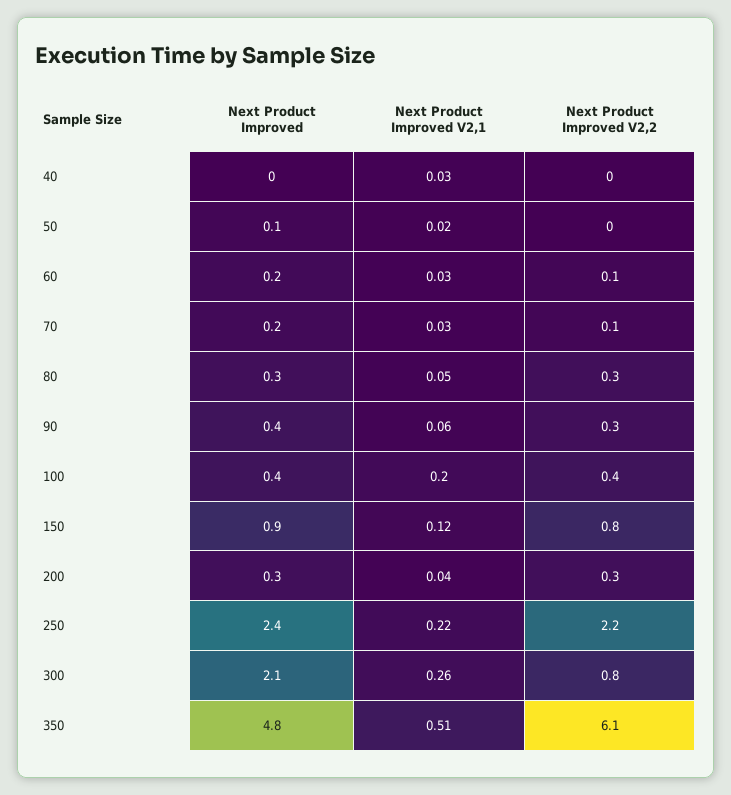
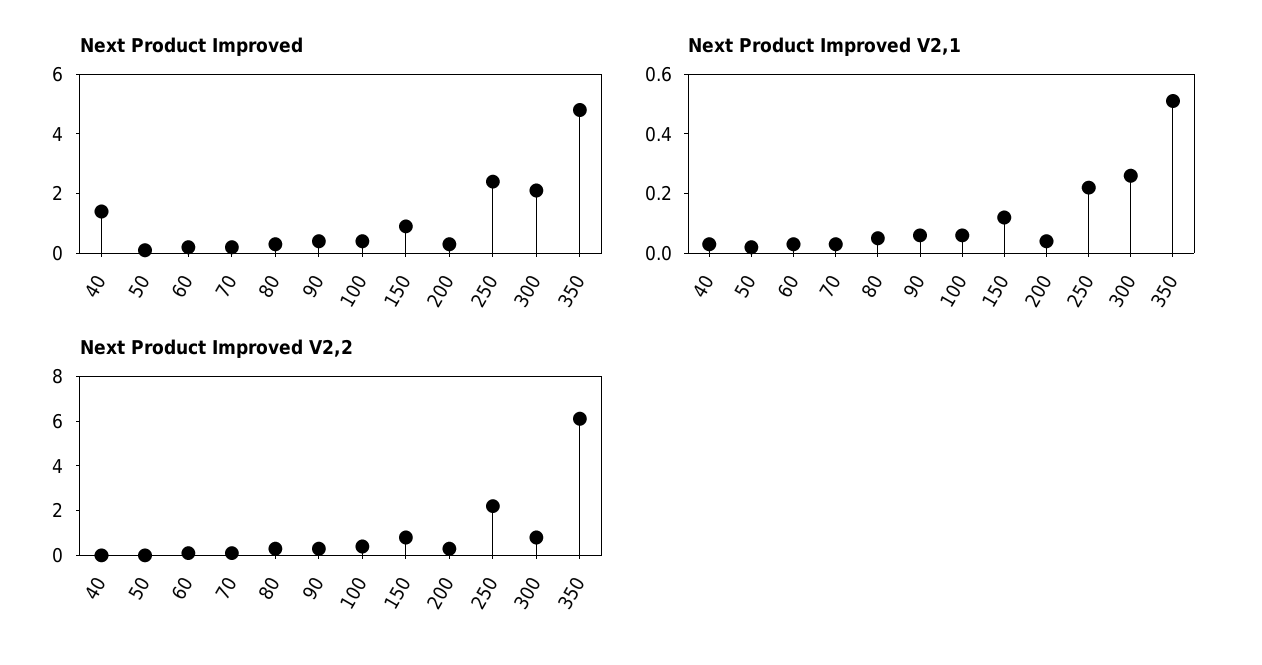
  {
    "Next Product Improved": {
-     "40": 0,
+     "40": 1.5,
      "50": 0.1,
      "60": 0.2,
      "70": 0.2,
      "80": 0.3,
      "90": 0.4,
      "100": 0.4,
      "150": 0.9,
      "200": 0.3,
      "250": 2.4,
      "300": 2.1,
      "350": 4.8
    },
    "Next Product Improved V2,1": {
      "40": 0.03,
      "50": 0.02,
      "60": 0.03,
      "70": 0.03,
      "80": 0.05,
      "90": 0.06,
-     "100": 0.2,
+     "100": 0.05,
      "150": 0.12,
      "200": 0.04,
      "250": 0.22,
      "300": 0.26,
      "350": 0.51
    },
    "Next Product Improved V2,2": {
      "40": 0,
      "50": 0,
      "60": 0.1,
      "70": 0.1,
      "80": 0.3,
      "90": 0.3,
      "100": 0.4,
      "150": 0.8,
      "200": 0.3,
      "250": 2.2,
      "300": 0.8,
      "350": 6.1
    }
  }

